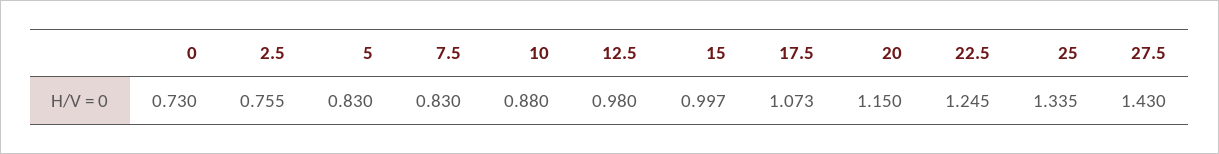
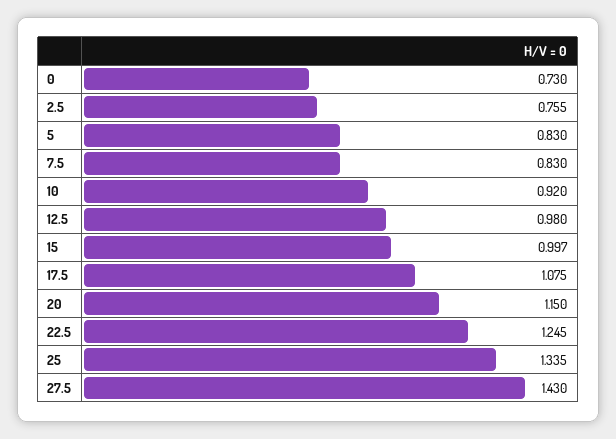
  {
    "0": 0.73,
    "2.5": 0.755,
    "5": 0.83,
    "7.5": 0.83,
-   "10": 0.88,
+   "10": 0.92,
    "12.5": 0.98,
    "15": 0.997,
-   "17.5": 1.073,
+   "17.5": 1.075,
    "20": 1.15,
    "22.5": 1.245,
    "25": 1.335,
    "27.5": 1.43
  }

